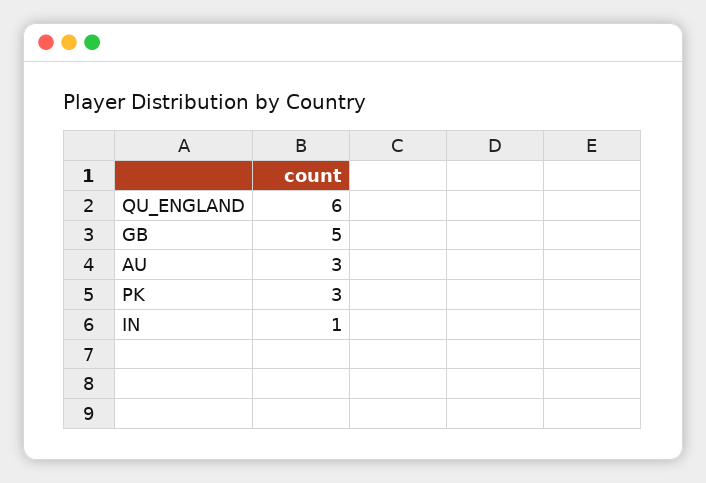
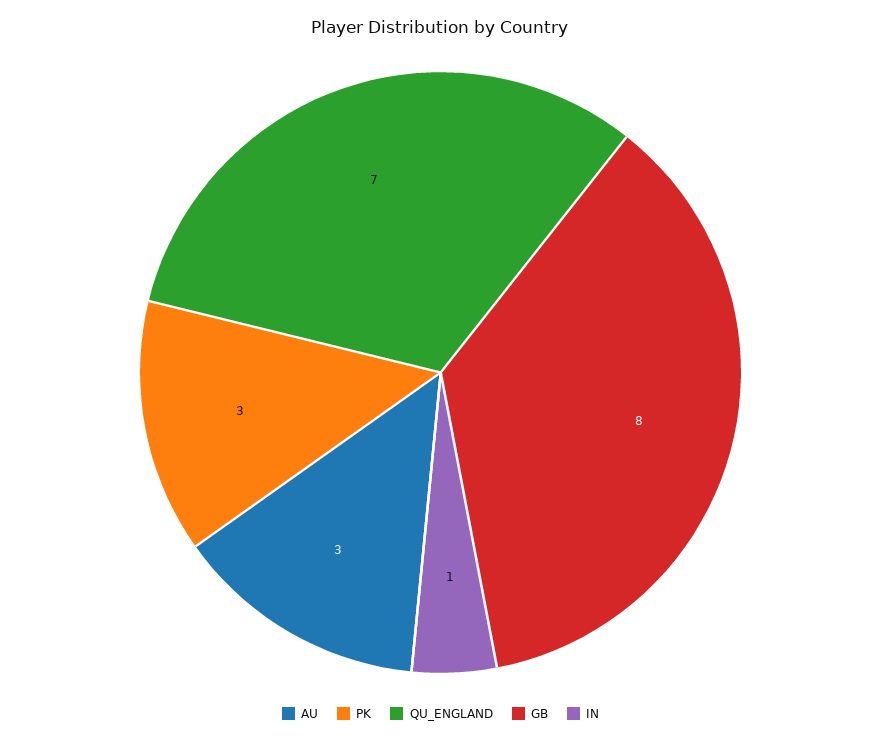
  {
-   "QU_ENGLAND": 6,
+   "QU_ENGLAND": 7,
-   "GB": 5,
+   "GB": 8,
    "AU": 3,
    "PK": 3,
    "IN": 1
  }

